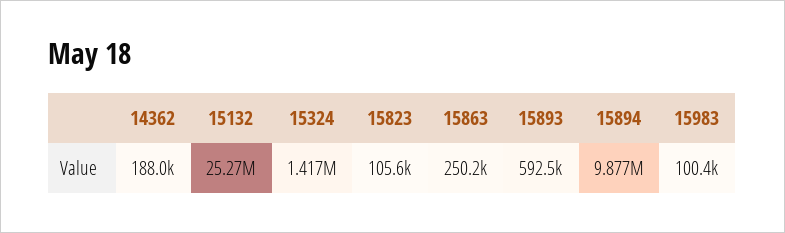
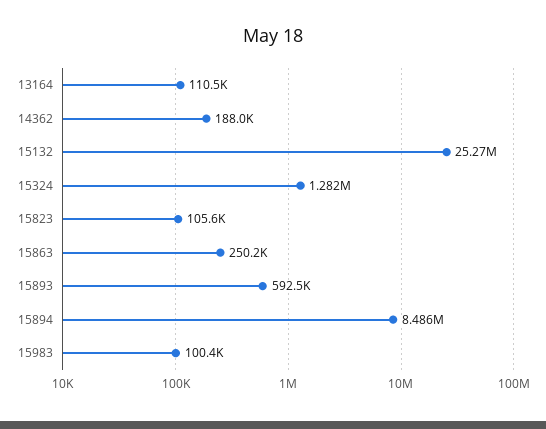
  {
    "14362": 188000,
    "15132": 25270000,
-   "15324": 1417000,
+   "15324": 1282000,
    "15823": 105600,
    "15863": 250200,
    "15893": 592500,
-   "15894": 9877000,
+   "15894": 8486000,
-   "15983": 100400
+   "15983": 100400,
+   "13164": 110500
  }

